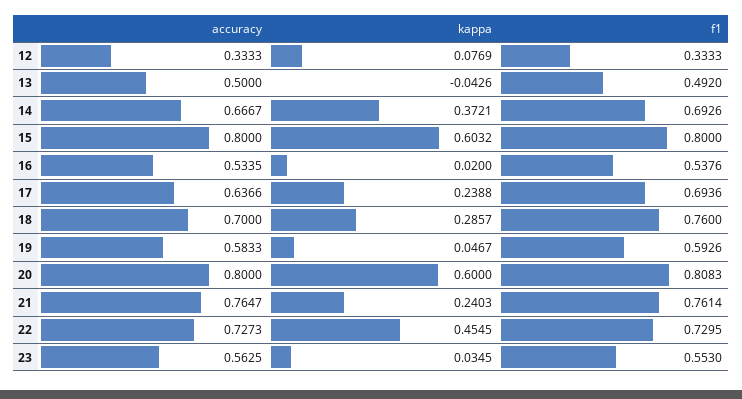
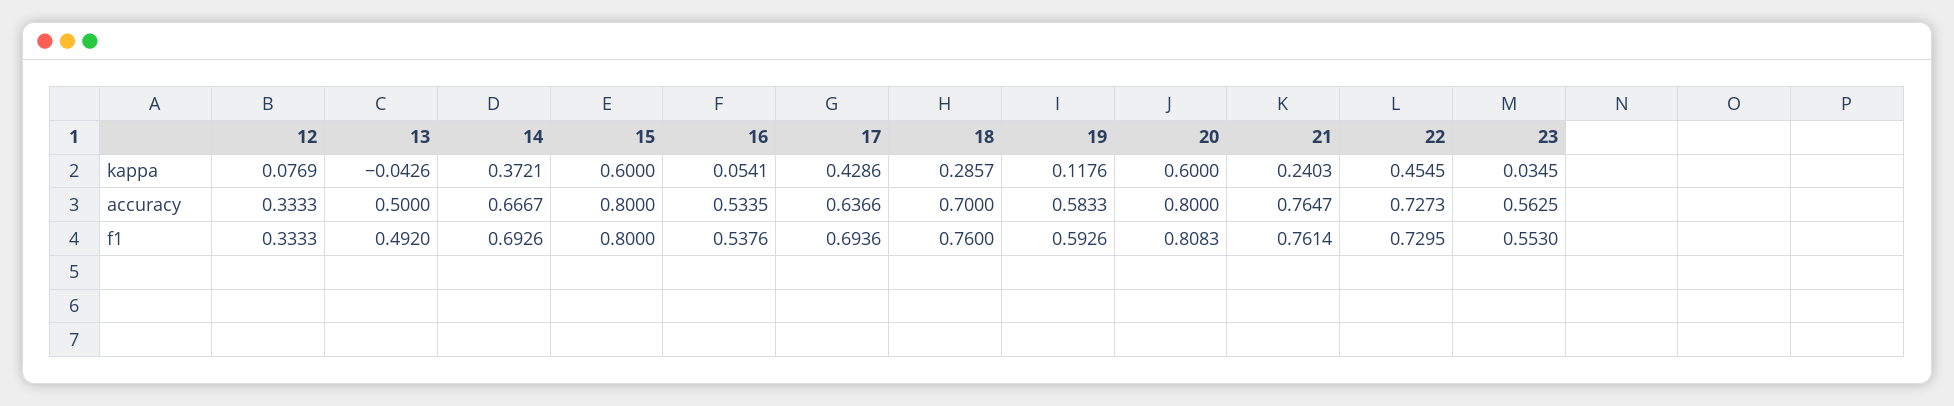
  {
    "accuracy": {
      "12": 0.3333,
      "13": 0.5,
      "14": 0.6667,
      "15": 0.8,
      "16": 0.5335,
      "17": 0.6366,
      "18": 0.7,
      "19": 0.5833,
      "20": 0.8,
      "21": 0.7647,
      "22": 0.7273,
      "23": 0.5625
    },
    "kappa": {
      "12": 0.0769,
      "13": -0.0426,
      "14": 0.3721,
-     "15": 0.6032,
+     "15": 0.6,
-     "16": 0.02,
+     "16": 0.0541,
-     "17": 0.2388,
+     "17": 0.4286,
      "18": 0.2857,
-     "19": 0.0467,
+     "19": 0.1176,
      "20": 0.6,
      "21": 0.2403,
      "22": 0.4545,
      "23": 0.0345
    },
    "f1": {
      "12": 0.3333,
      "13": 0.492,
      "14": 0.6926,
      "15": 0.8,
      "16": 0.5376,
      "17": 0.6936,
      "18": 0.76,
      "19": 0.5926,
      "20": 0.8083,
      "21": 0.7614,
      "22": 0.7295,
      "23": 0.553
    }
  }

